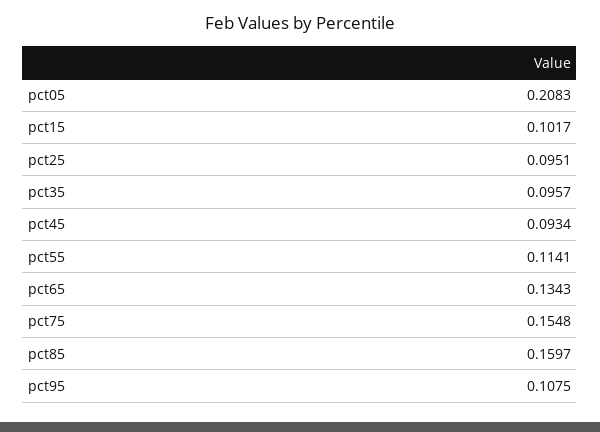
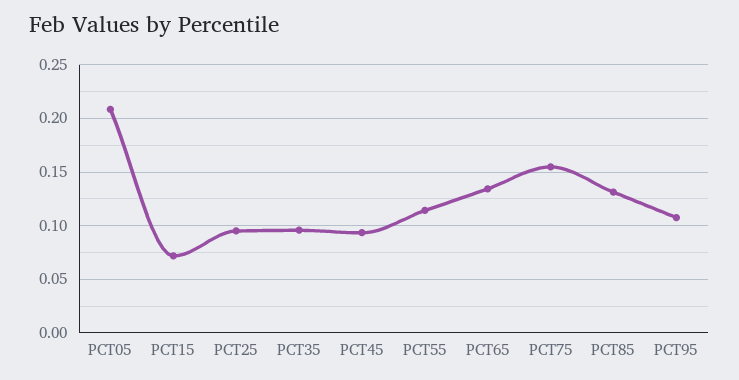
  {
    "pct05": 0.2083,
-   "pct15": 0.1017,
+   "pct15": 0.07,
    "pct25": 0.0951,
    "pct35": 0.0957,
    "pct45": 0.0934,
    "pct55": 0.1141,
    "pct65": 0.1343,
    "pct75": 0.1548,
-   "pct85": 0.1597,
+   "pct85": 0.13,
    "pct95": 0.1075
  }

